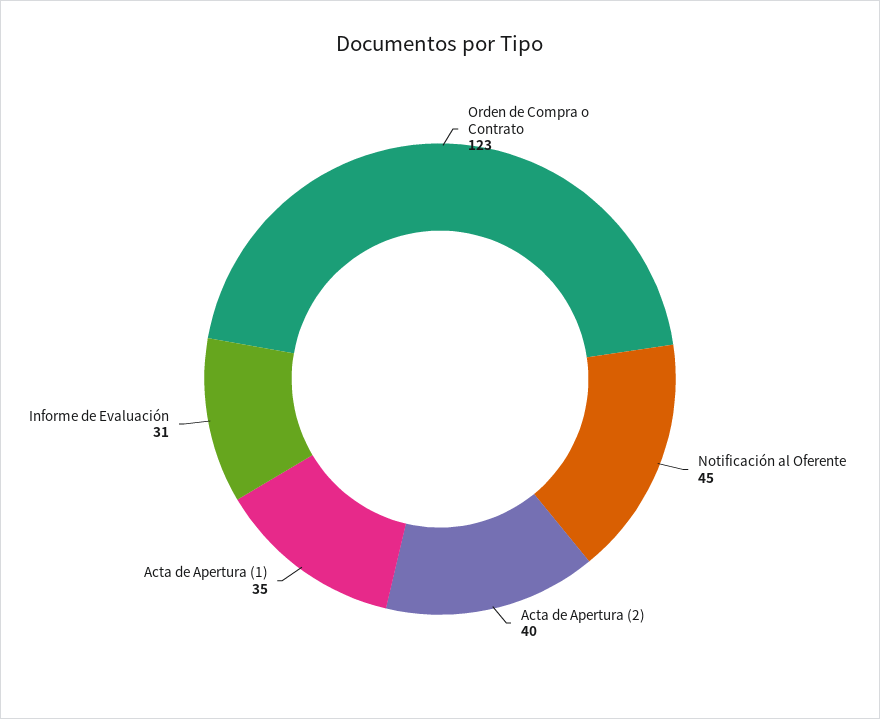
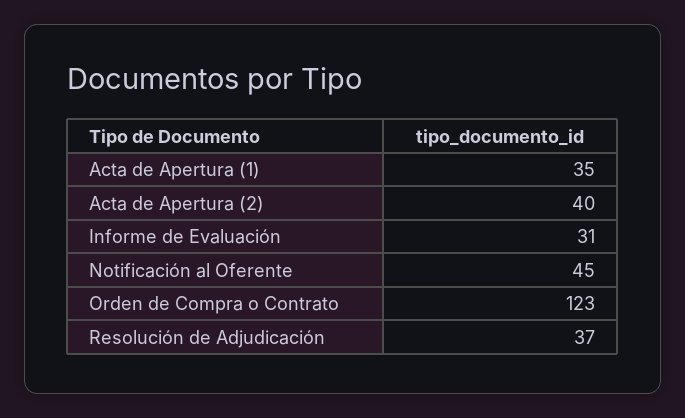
  {
    "Orden de Compra o Contrato": 123,
    "Notificación al Oferente": 45,
    "Acta de Apertura (2)": 40,
    "Acta de Apertura (1)": 35,
-   "Informe de Evaluación": 31
+   "Informe de Evaluación": 31,
+   "Resolución de Adjudicación": 37
  }

